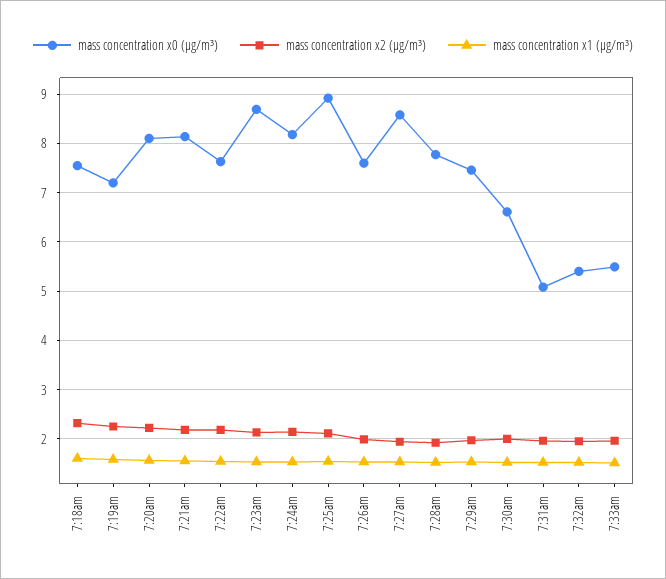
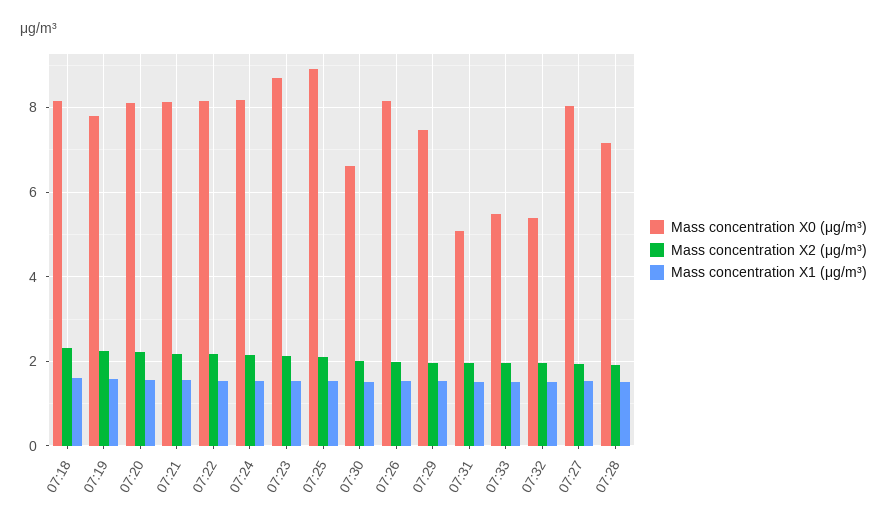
  {
    "mass concentration x0 (μg/m³)": {
-     "7:18am": 7.6,
+     "7:18am": 8.2,
-     "7:19am": 7.2,
+     "7:19am": 7.8,
      "7:20am": 8.2,
      "7:21am": 8.2,
-     "7:22am": 7.6,
+     "7:22am": 8.2,
      "7:23am": 8.6,
      "7:24am": 8.2,
      "7:25am": 9,
-     "7:26am": 7.6,
+     "7:26am": 8.2,
-     "7:27am": 8.6,
+     "7:27am": 8,
-     "7:28am": 7.8,
+     "7:28am": 7.2,
      "7:29am": 7.4,
      "7:30am": 6.6,
      "7:31am": 5,
      "7:32am": 5.4,
      "7:33am": 5.4
    },
    "mass concentration x2 (μg/m³)": {
      "7:18am": 2.4,
      "7:19am": 2.2,
      "7:20am": 2.2,
      "7:21am": 2.2,
      "7:22am": 2.2,
      "7:23am": 2.2,
      "7:24am": 2.2,
      "7:25am": 2.2,
      "7:26am": 2,
      "7:27am": 2,
      "7:28am": 2,
      "7:29am": 2,
      "7:30am": 2,
      "7:31am": 2,
      "7:32am": 2,
      "7:33am": 2
    },
    "mass concentration x1 (μg/m³)": {
      "7:18am": 1.6,
      "7:19am": 1.6,
      "7:20am": 1.6,
      "7:21am": 1.6,
      "7:22am": 1.6,
      "7:23am": 1.6,
      "7:24am": 1.6,
      "7:25am": 1.6,
      "7:26am": 1.6,
      "7:27am": 1.6,
      "7:28am": 1.6,
      "7:29am": 1.6,
      "7:30am": 1.6,
      "7:31am": 1.6,
      "7:32am": 1.6,
      "7:33am": 1.6
    }
  }

